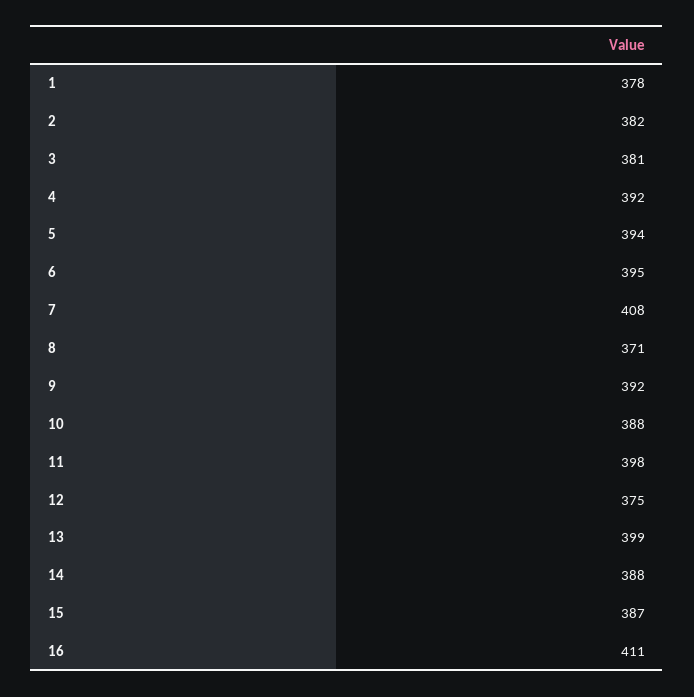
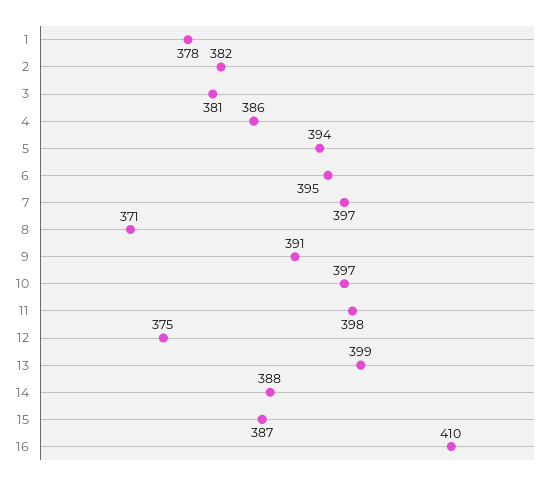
  {
    "1": 378,
    "2": 382,
    "3": 381,
-   "4": 392,
+   "4": 386,
    "5": 394,
    "6": 395,
-   "7": 408,
+   "7": 397,
    "8": 371,
-   "9": 392,
+   "9": 391,
-   "10": 388,
+   "10": 397,
    "11": 398,
    "12": 375,
    "13": 399,
    "14": 388,
    "15": 387,
-   "16": 411
+   "16": 410
  }

